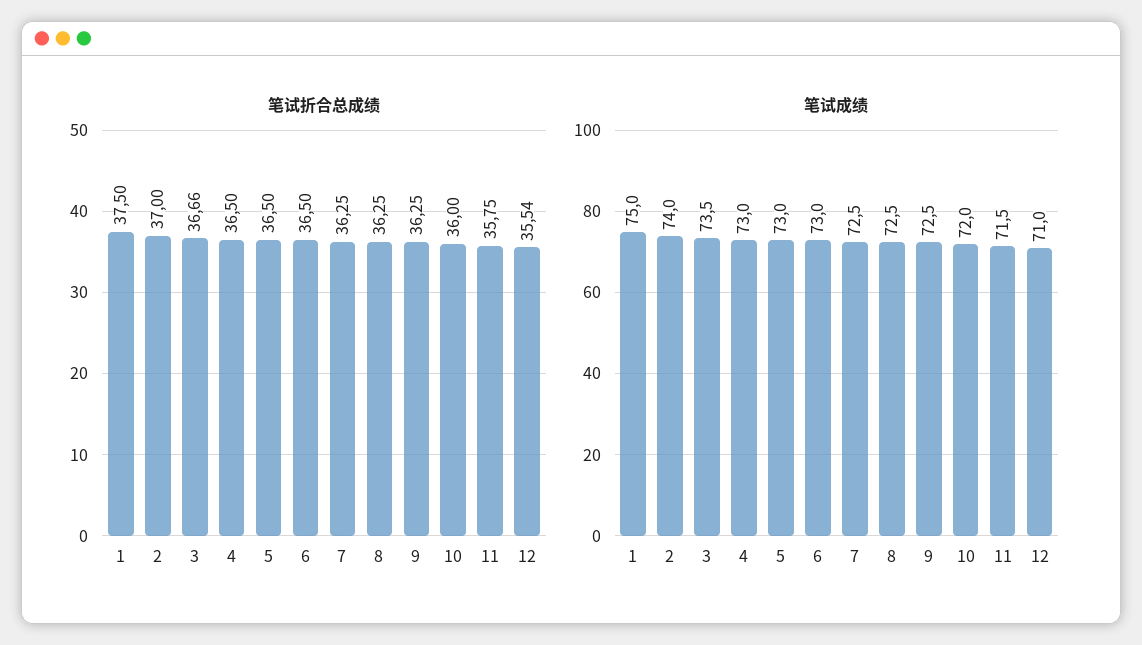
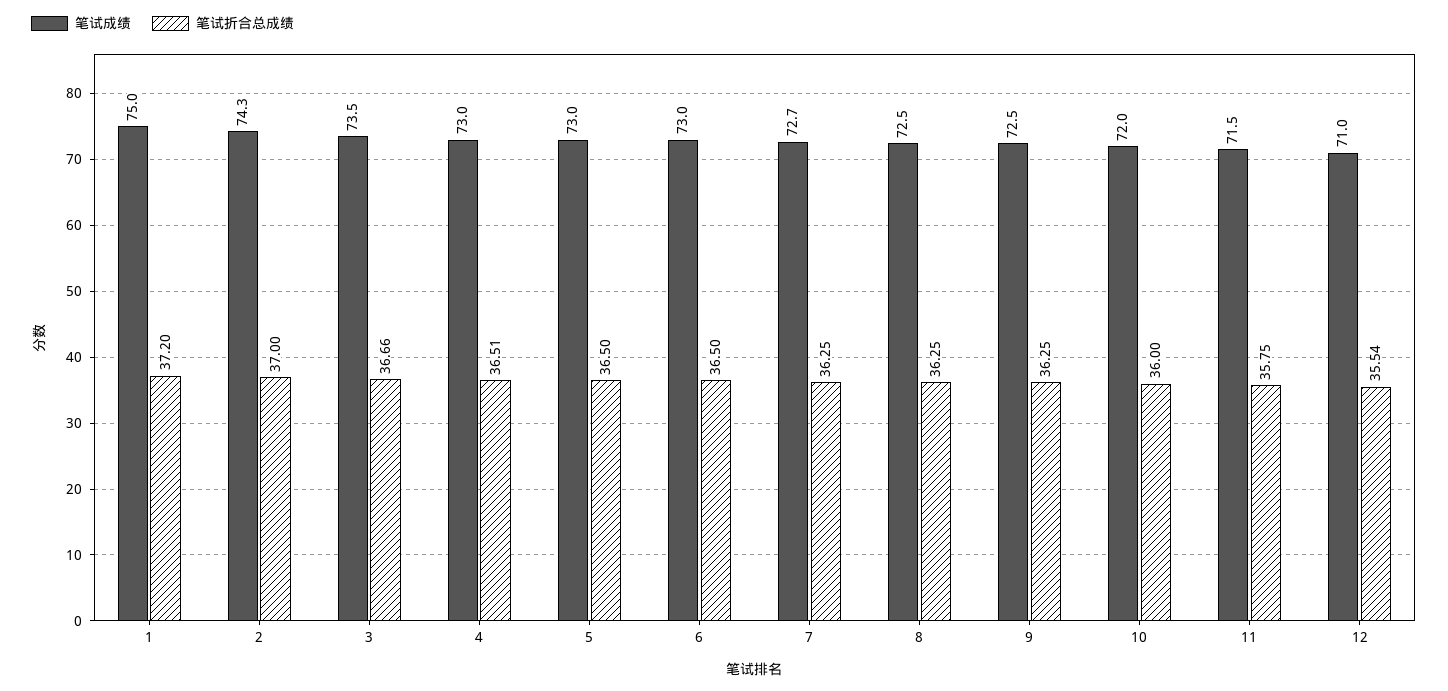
  {
    "笔试折合总成绩": {
-     "1": 37.5,
+     "1": 37.2,
      "2": 37,
      "3": 36.66,
-     "4": 36.5,
+     "4": 36.51,
      "5": 36.5,
      "6": 36.5,
      "7": 36.25,
      "8": 36.25,
      "9": 36.25,
      "10": 36,
      "11": 35.75,
      "12": 35.54
    },
    "笔试成绩": {
      "1": 75,
-     "2": 74,
+     "2": 74.3,
      "3": 73.5,
      "4": 73,
      "5": 73,
      "6": 73,
-     "7": 72.5,
+     "7": 72.7,
      "8": 72.5,
      "9": 72.5,
      "10": 72,
      "11": 71.5,
      "12": 71
    }
  }

